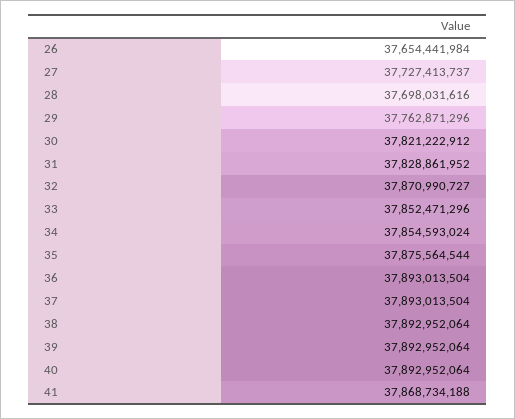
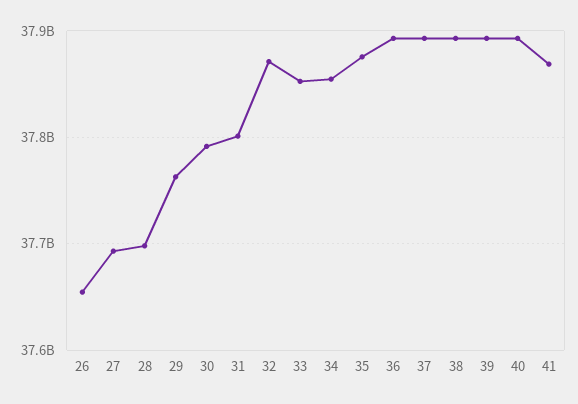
  {
    "26": 37654441984,
-   "27": 37727413737,
+   "27": 37690000000,
    "28": 37698031616,
    "29": 37762871296,
-   "30": 37821222912,
+   "30": 37790000000,
-   "31": 37828861952,
+   "31": 37800000000,
    "32": 37870990727,
    "33": 37852471296,
    "34": 37854593024,
    "35": 37875564544,
    "36": 37893013504,
    "37": 37893013504,
    "38": 37892952064,
    "39": 37892952064,
    "40": 37892952064,
    "41": 37868734188
  }

